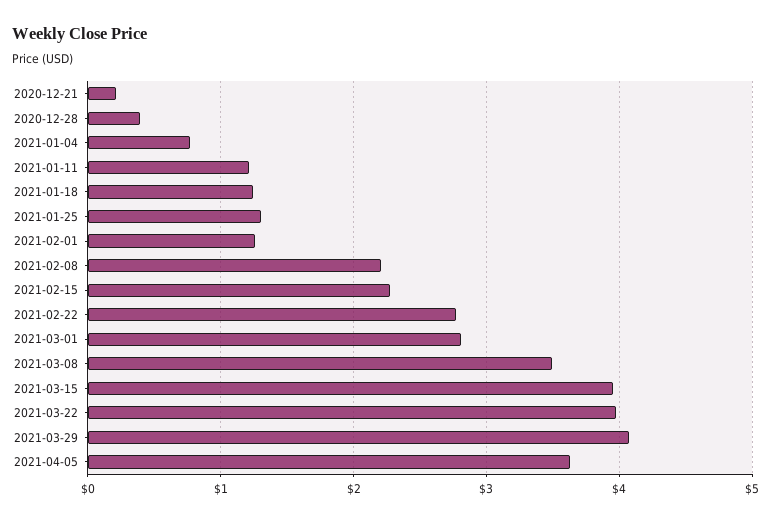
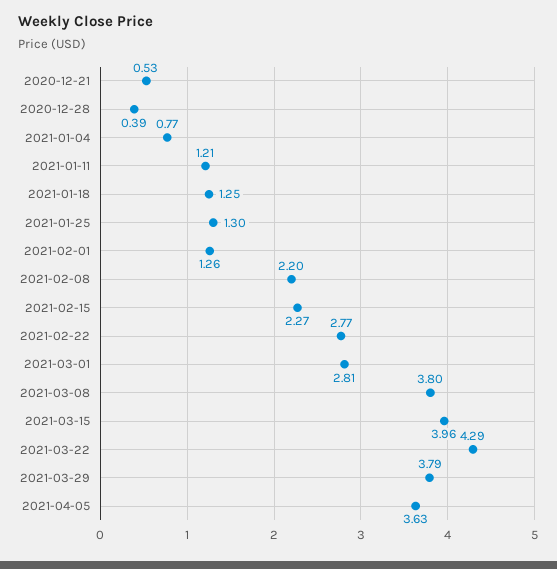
  {
-   "2020-12-21": 0.2,
+   "2020-12-21": 0.53,
    "2020-12-28": 0.39,
    "2021-01-04": 0.77,
    "2021-01-11": 1.21,
    "2021-01-18": 1.25,
    "2021-01-25": 1.3,
    "2021-02-01": 1.26,
    "2021-02-08": 2.2,
    "2021-02-15": 2.27,
    "2021-02-22": 2.77,
    "2021-03-01": 2.81,
-   "2021-03-08": 3.5,
+   "2021-03-08": 3.8,
    "2021-03-15": 3.96,
-   "2021-03-22": 4,
+   "2021-03-22": 4.29,
-   "2021-03-29": 4.1,
+   "2021-03-29": 3.79,
    "2021-04-05": 3.63
  }

